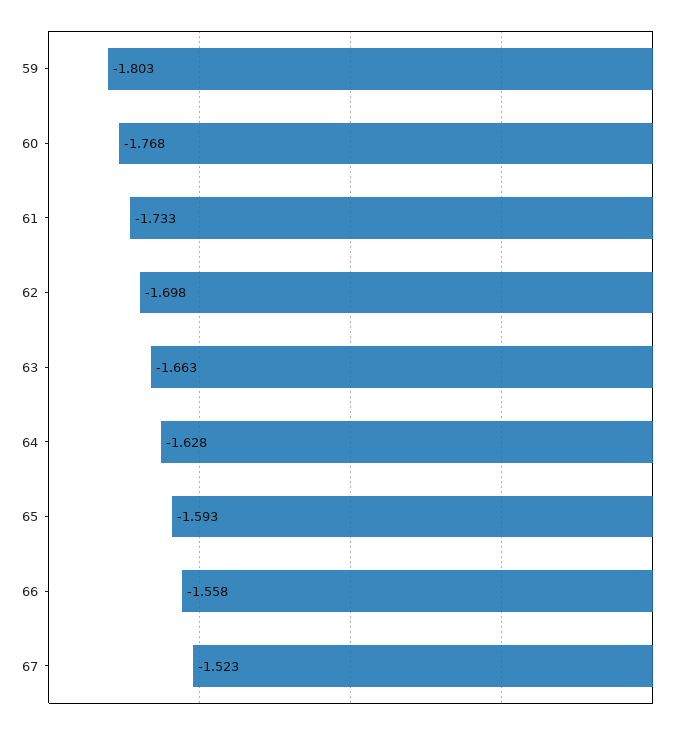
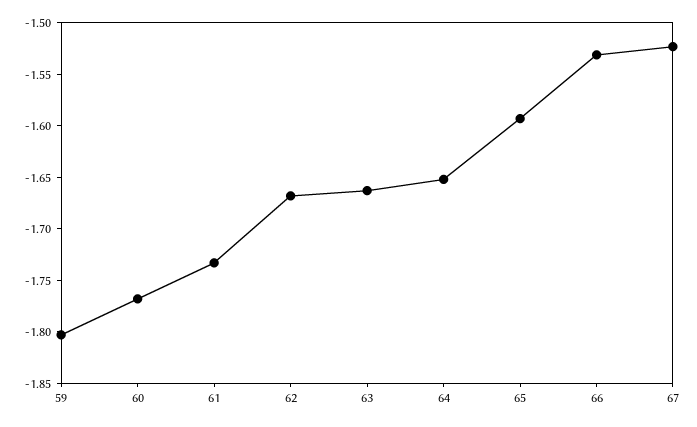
  {
    "59": -1.803,
    "60": -1.768,
    "61": -1.733,
-   "62": -1.698,
+   "62": -1.67,
    "63": -1.663,
-   "64": -1.628,
+   "64": -1.65,
    "65": -1.593,
-   "66": -1.558,
+   "66": -1.53,
    "67": -1.523
  }

